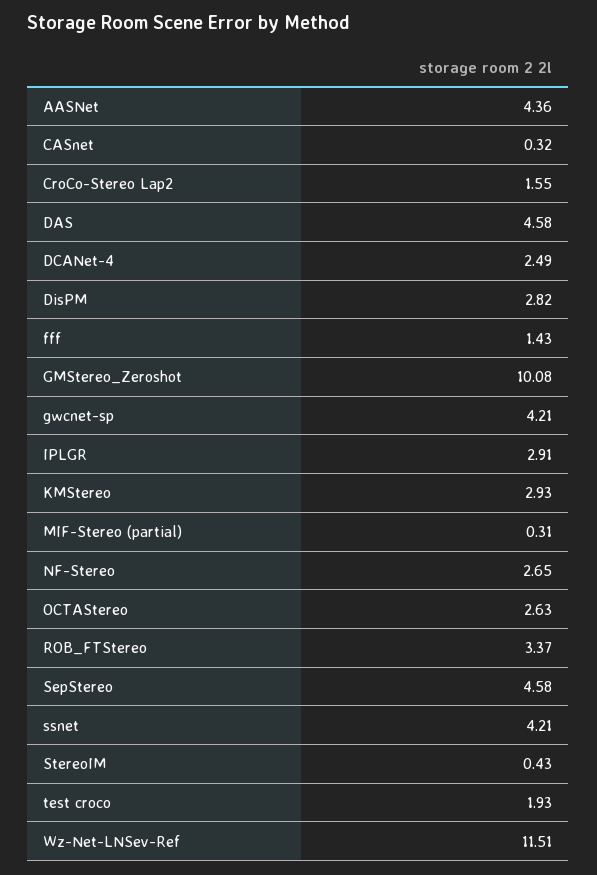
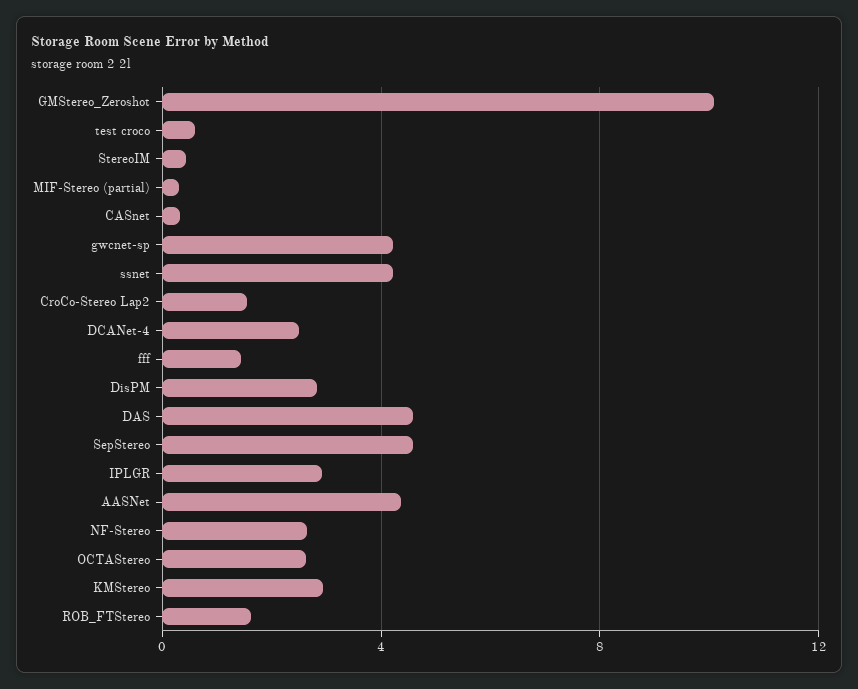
  {
    "AASNet": 4.36,
    "CASnet": 0.32,
    "CroCo-Stereo Lap2": 1.55,
    "DAS": 4.58,
    "DCANet-4": 2.49,
    "DisPM": 2.82,
    "fff": 1.43,
    "GMStereo_Zeroshot": 10.08,
    "gwcnet-sp": 4.21,
    "IPLGR": 2.91,
    "KMStereo": 2.93,
    "MIF-Stereo (partial)": 0.31,
    "NF-Stereo": 2.65,
    "OCTAStereo": 2.63,
-   "ROB_FTStereo": 3.37,
+   "ROB_FTStereo": 1.5,
    "SepStereo": 4.58,
    "ssnet": 4.21,
    "StereoIM": 0.43,
-   "test croco": 1.93,
+   "test croco": 0.5
-   "Wz-Net-LNSev-Ref": 11.51
  }

